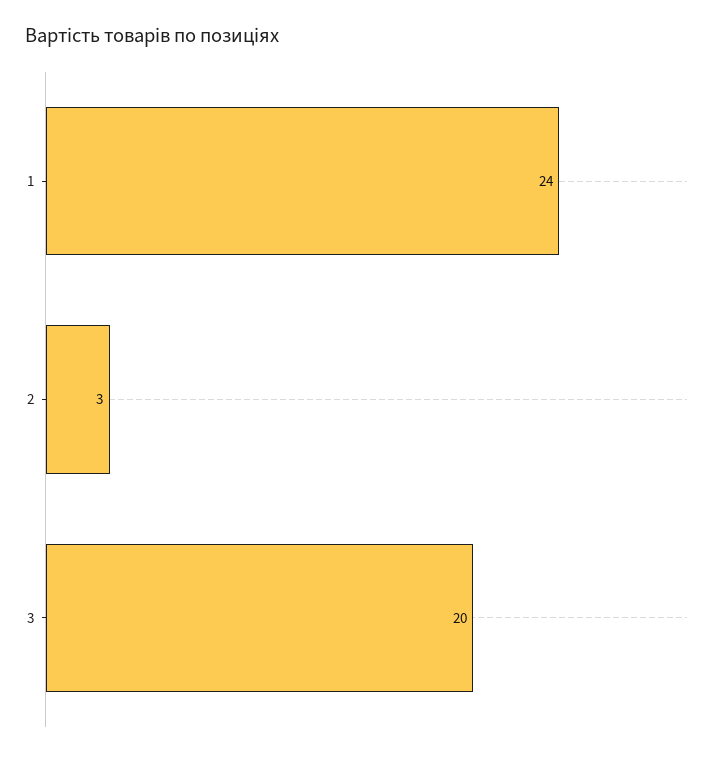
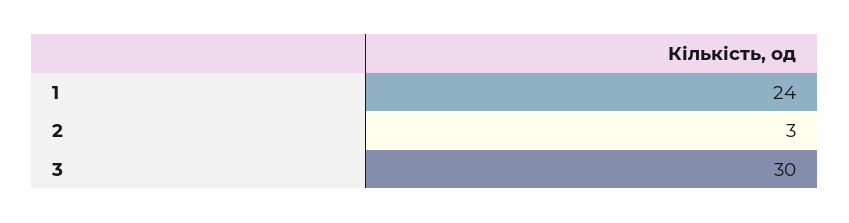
  {
    "1": 24,
    "2": 3,
-   "3": 20
+   "3": 30
  }

